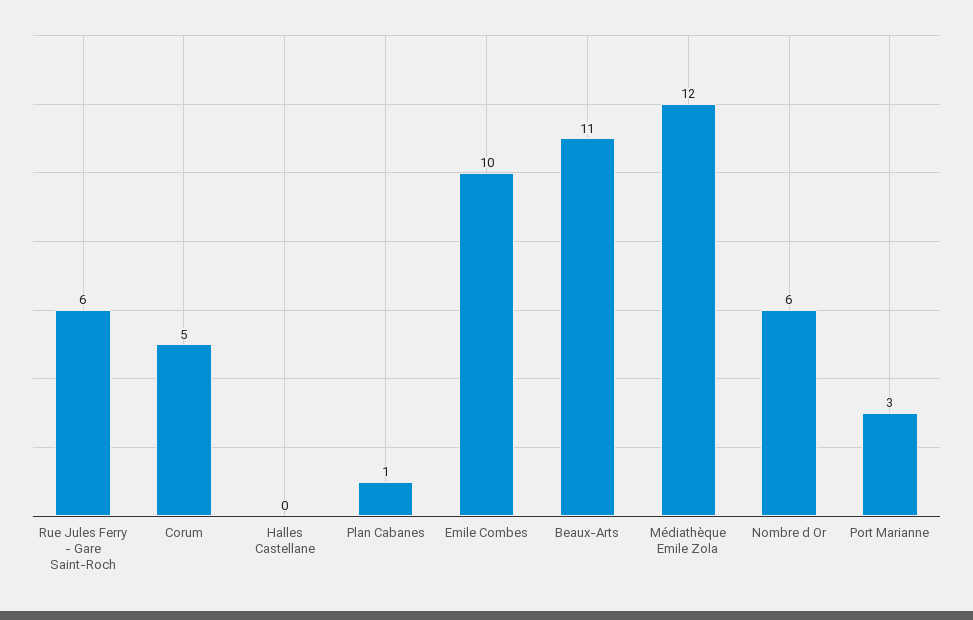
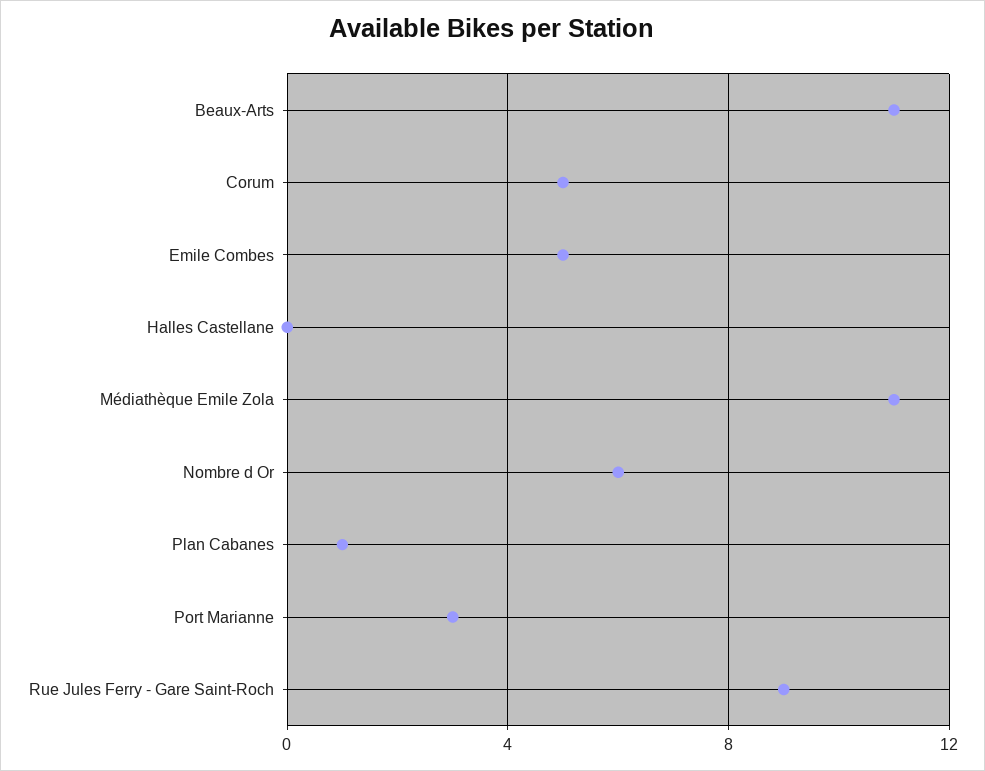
  {
-   "Rue Jules Ferry - Gare Saint-Roch": 6,
+   "Rue Jules Ferry - Gare Saint-Roch": 9,
    "Corum": 5,
    "Halles Castellane": 0,
    "Plan Cabanes": 1,
-   "Emile Combes": 10,
+   "Emile Combes": 5,
    "Beaux-Arts": 11,
-   "Médiathèque Emile Zola": 12,
+   "Médiathèque Emile Zola": 11,
    "Nombre d Or": 6,
    "Port Marianne": 3
  }

